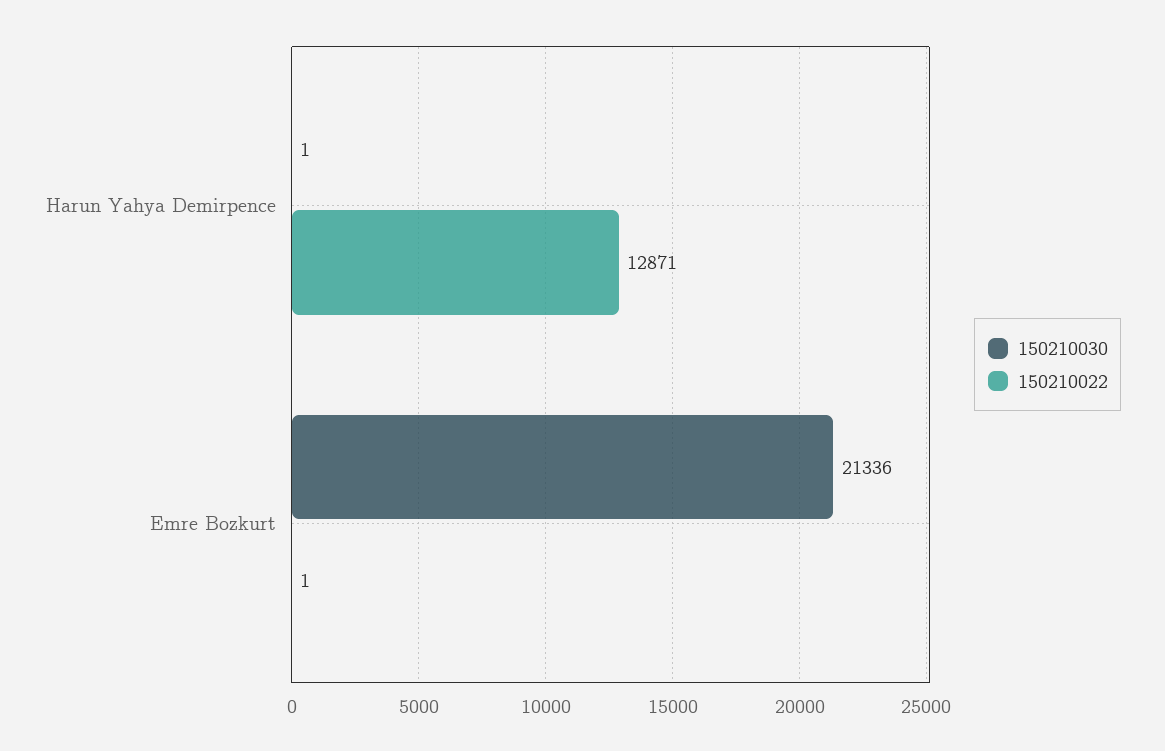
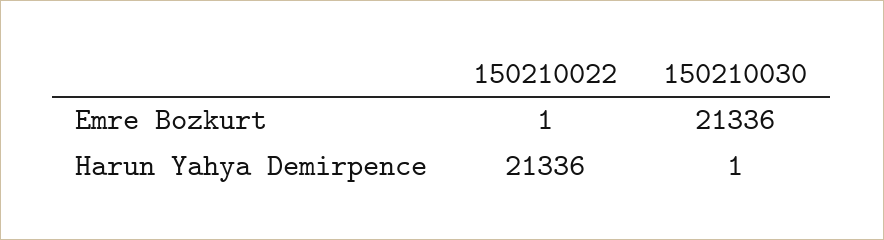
  {
    "150210030": {
      "Harun Yahya Demirpence": 1,
      "Emre Bozkurt": 21336
    },
    "150210022": {
-     "Harun Yahya Demirpence": 12871,
+     "Harun Yahya Demirpence": 21336,
      "Emre Bozkurt": 1
    }
  }

